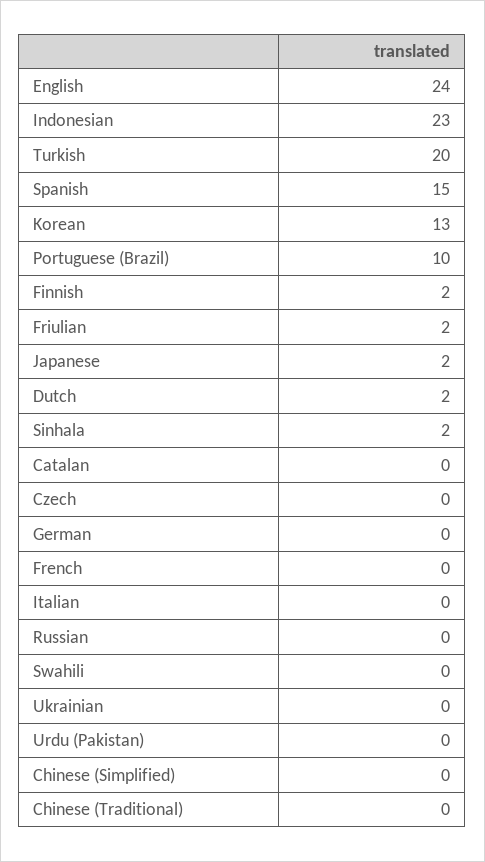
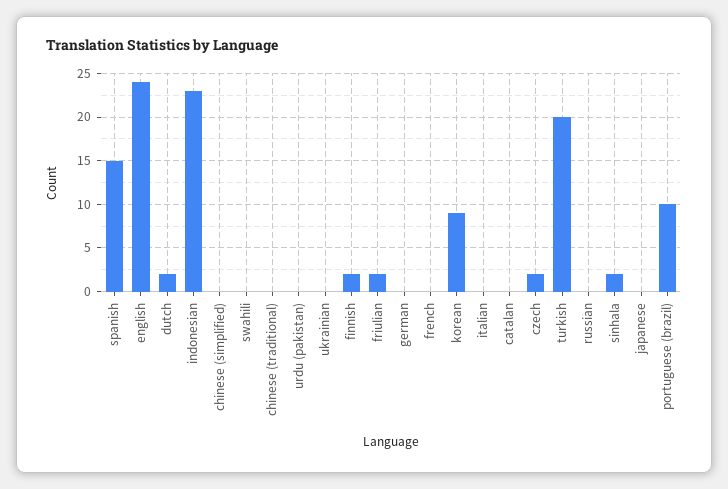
  {
    "English": 24,
    "Indonesian": 23,
    "Turkish": 20,
    "Spanish": 15,
-   "Korean": 13,
+   "Korean": 9,
    "Portuguese (Brazil)": 10,
    "Finnish": 2,
    "Friulian": 2,
-   "Japanese": 2,
+   "Japanese": 0,
    "Dutch": 2,
    "Sinhala": 2,
    "Catalan": 0,
-   "Czech": 0,
+   "Czech": 2,
    "German": 0,
    "French": 0,
    "Italian": 0,
    "Russian": 0,
    "Swahili": 0,
    "Ukrainian": 0,
    "Urdu (Pakistan)": 0,
    "Chinese (Simplified)": 0,
    "Chinese (Traditional)": 0
  }

